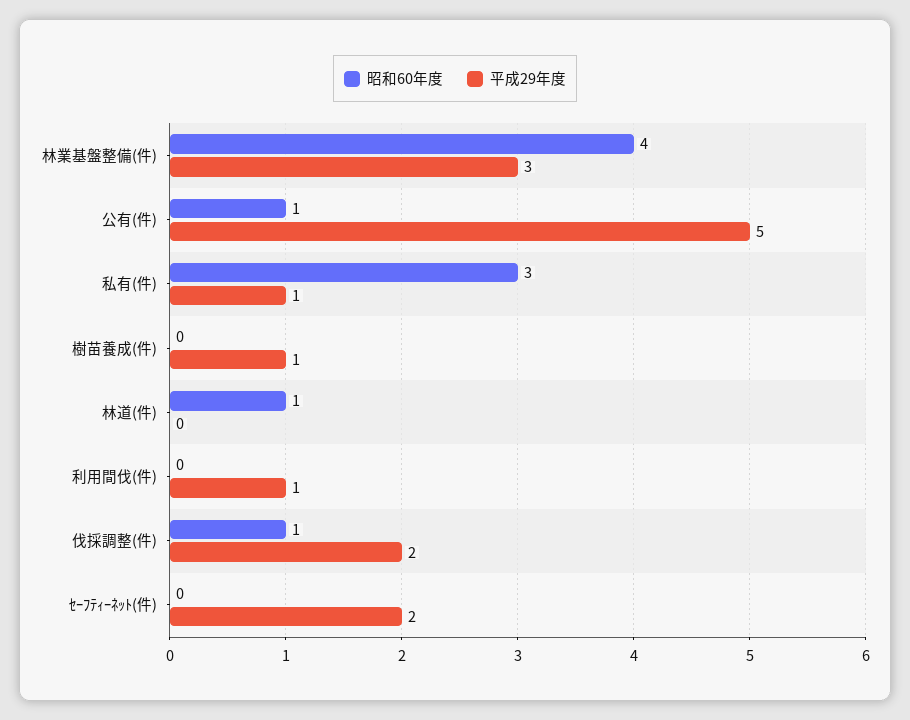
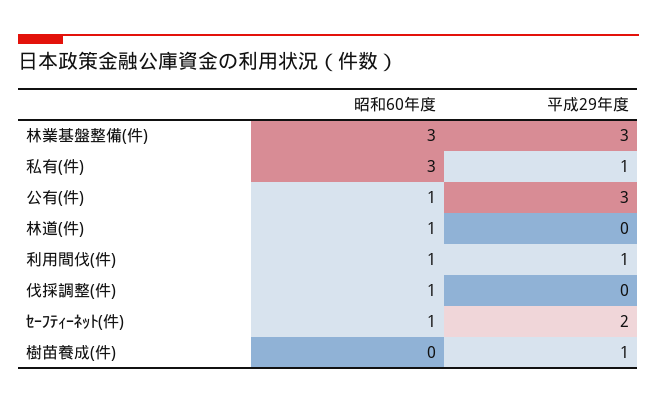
  {
    "昭和60年度": {
-     "林業基盤整備(件)": 4,
+     "林業基盤整備(件)": 3,
      "公有(件)": 1,
      "私有(件)": 3,
      "樹苗養成(件)": 0,
      "林道(件)": 1,
-     "利用間伐(件)": 0,
+     "利用間伐(件)": 1,
      "伐採調整(件)": 1,
-     "ｾｰﾌﾃｨｰﾈｯﾄ(件)": 0
+     "ｾｰﾌﾃｨｰﾈｯﾄ(件)": 1
    },
    "平成29年度": {
      "林業基盤整備(件)": 3,
-     "公有(件)": 5,
+     "公有(件)": 3,
      "私有(件)": 1,
      "樹苗養成(件)": 1,
      "林道(件)": 0,
      "利用間伐(件)": 1,
-     "伐採調整(件)": 2,
+     "伐採調整(件)": 0,
      "ｾｰﾌﾃｨｰﾈｯﾄ(件)": 2
    }
  }

